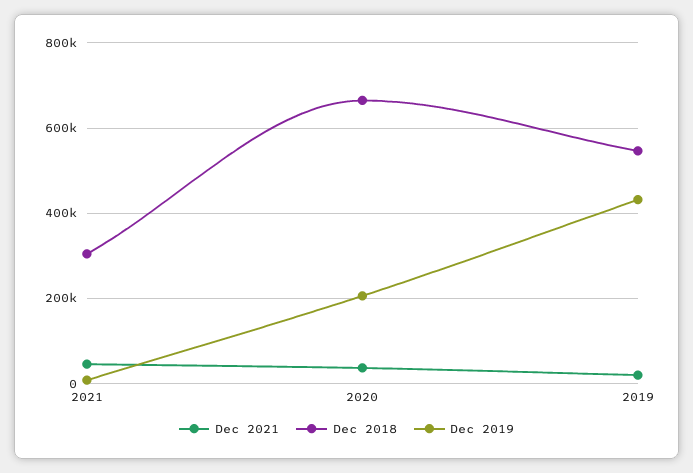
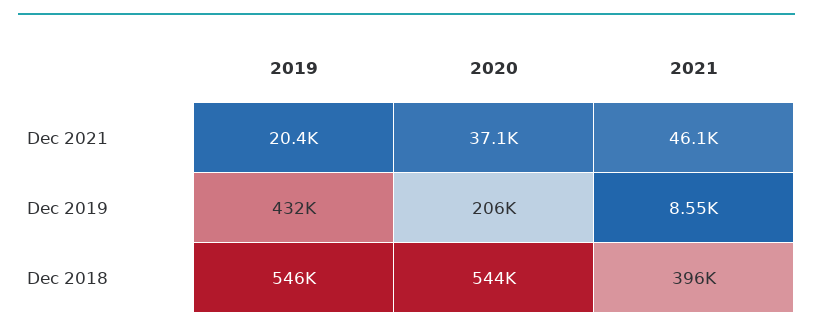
  {
    "Dec 2021": {
      "2021": 46100,
      "2020": 37100,
      "2019": 20400
    },
    "Dec 2018": {
-     "2021": 300000,
+     "2021": 396000,
-     "2020": 660000,
+     "2020": 544000,
      "2019": 546000
    },
    "Dec 2019": {
      "2021": 8550,
      "2020": 206000,
      "2019": 432000
    }
  }

